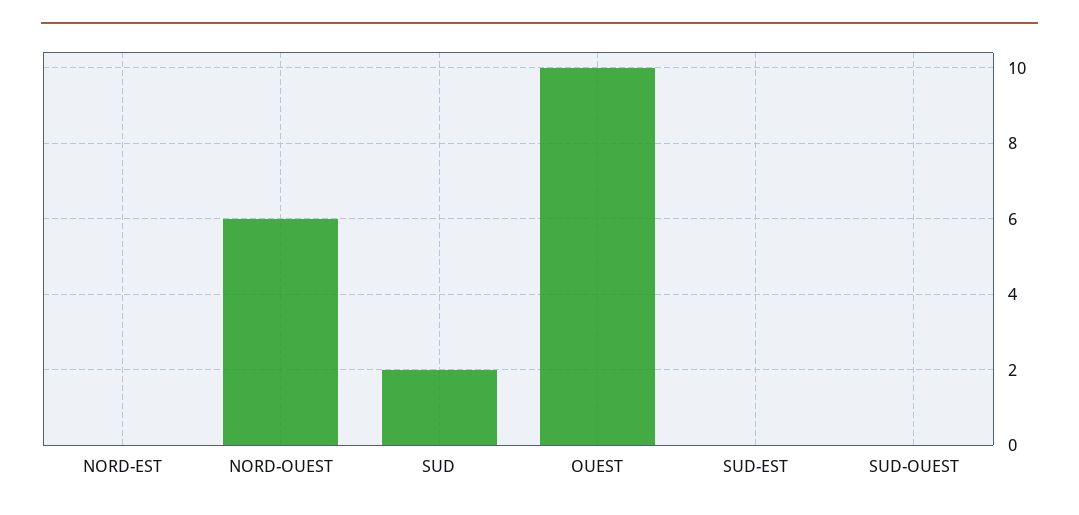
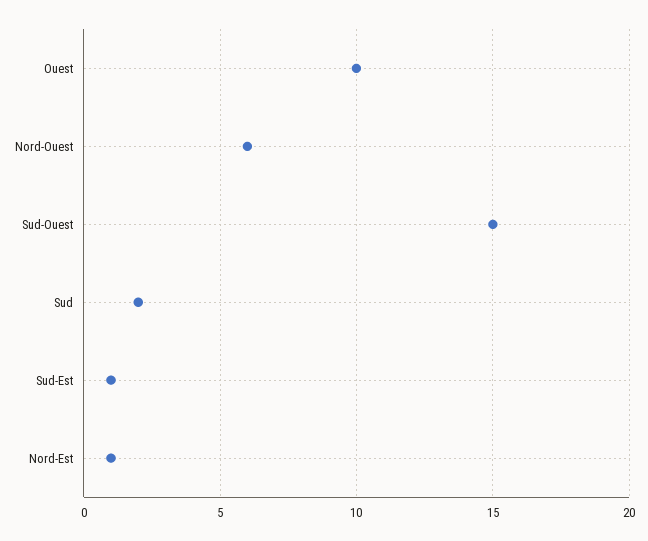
  {
-   "NORD-EST": 0,
+   "NORD-EST": 1,
    "NORD-OUEST": 6,
    "SUD": 2,
    "OUEST": 10,
-   "SUD-EST": 0,
+   "SUD-EST": 1,
-   "SUD-OUEST": 0
+   "SUD-OUEST": 15
  }

